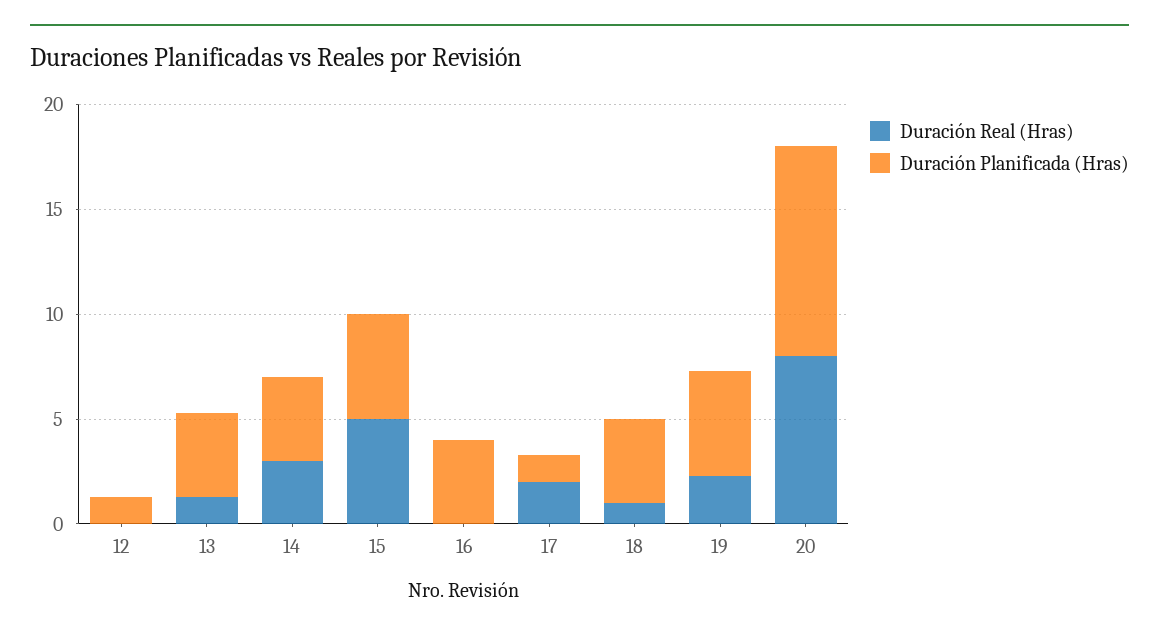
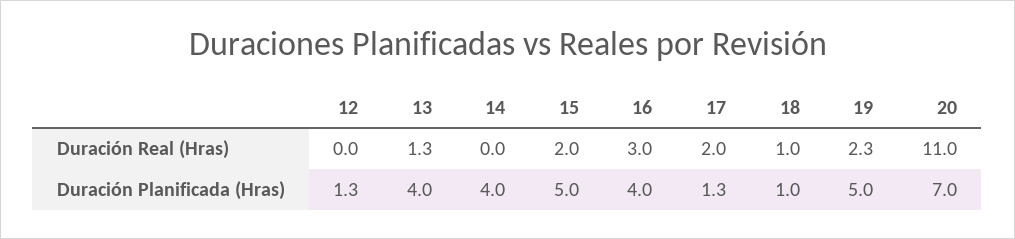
  {
    "Duración Real (Hras)": {
      "12": 0,
      "13": 1.3,
-     "14": 3,
+     "14": 0,
-     "15": 5,
+     "15": 2,
-     "16": 0,
+     "16": 3,
      "17": 2,
      "18": 1,
      "19": 2.3,
-     "20": 8
+     "20": 11
    },
    "Duración Planificada (Hras)": {
      "12": 1.3,
      "13": 4,
      "14": 4,
      "15": 5,
      "16": 4,
      "17": 1.3,
-     "18": 4,
+     "18": 1,
      "19": 5,
-     "20": 10
+     "20": 7
    }
  }

